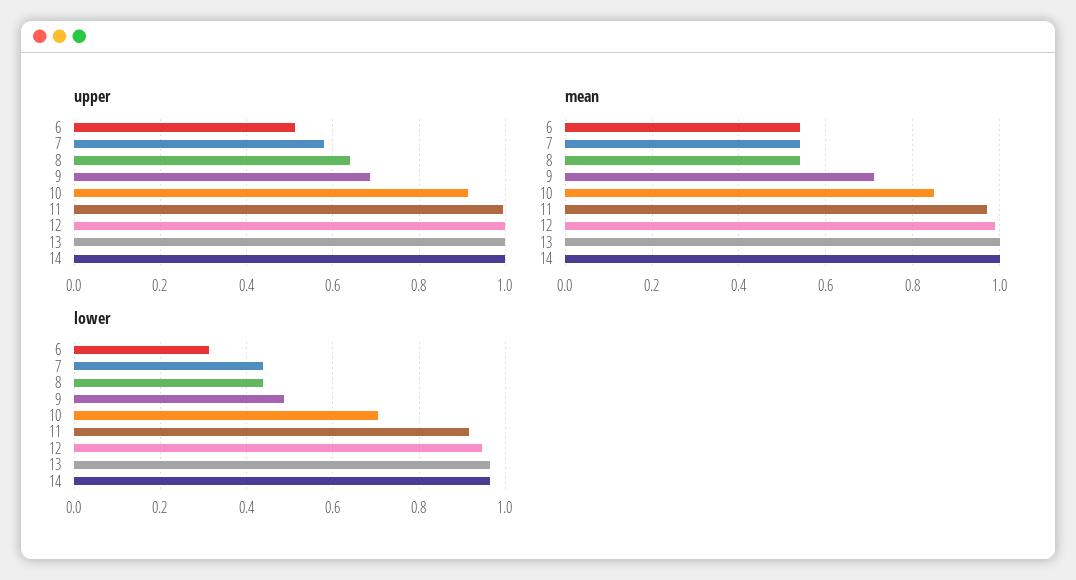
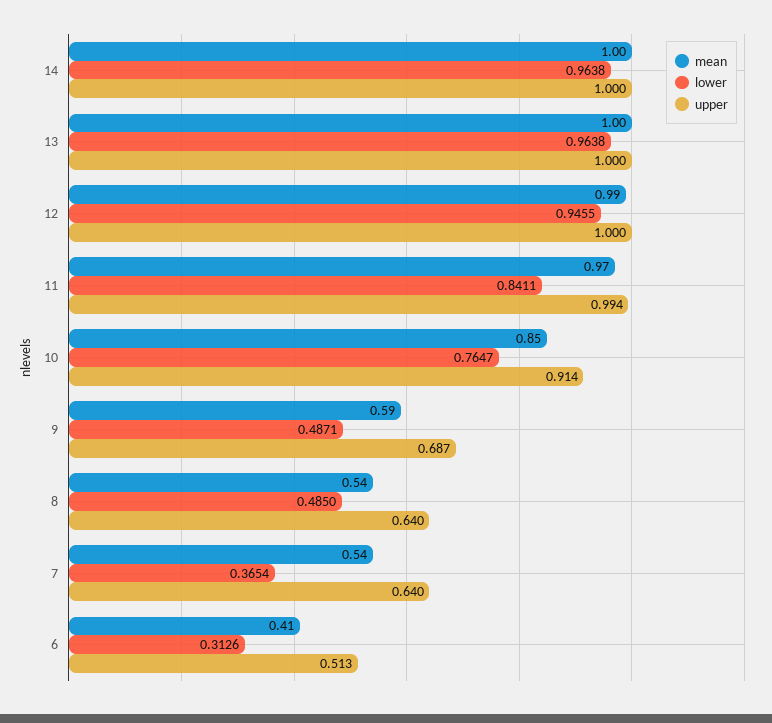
  {
    "upper": {
      "6": 0.513,
-     "7": 0.58,
+     "7": 0.64,
      "8": 0.64,
      "9": 0.687,
      "10": 0.914,
      "11": 0.994,
      "12": 1,
      "13": 1,
      "14": 1
    },
    "mean": {
-     "6": 0.55,
+     "6": 0.41,
      "7": 0.54,
      "8": 0.54,
-     "9": 0.7,
+     "9": 0.59,
      "10": 0.85,
      "11": 0.97,
      "12": 0.99,
      "13": 1,
      "14": 1
    },
    "lower": {
      "6": 0.3126,
-     "7": 0.44,
+     "7": 0.3654,
-     "8": 0.44,
+     "8": 0.485,
      "9": 0.4871,
-     "10": 0.7,
+     "10": 0.7647,
-     "11": 0.92,
+     "11": 0.8411,
      "12": 0.9455,
      "13": 0.9638,
      "14": 0.9638
    }
  }

